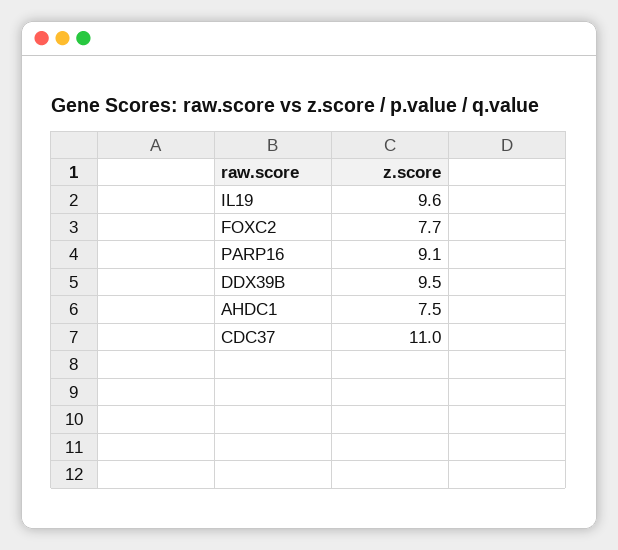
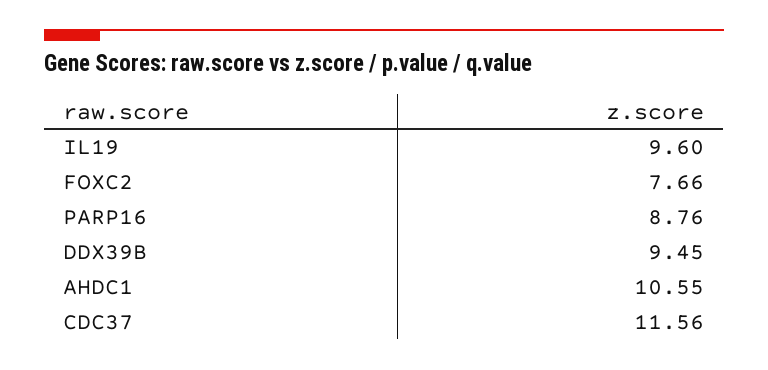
  {
    "IL19": 9.6,
    "FOXC2": 7.66,
-   "PARP16": 9.1,
+   "PARP16": 8.76,
    "DDX39B": 9.45,
-   "AHDC1": 7.5,
+   "AHDC1": 10.55,
-   "CDC37": 11
+   "CDC37": 11.56
  }

